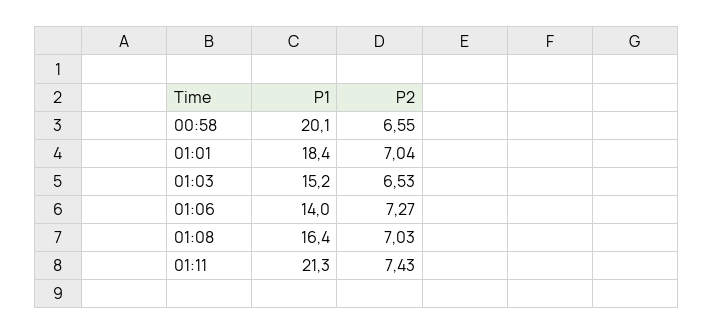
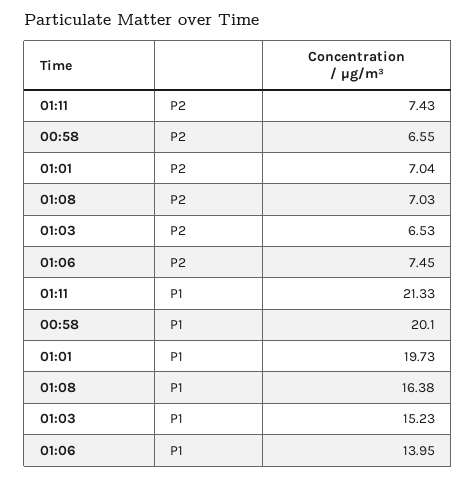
  {
    "P1": {
      "00:58": 20.1,
-     "01:01": 18.4,
+     "01:01": 19.73,
      "01:03": 15.23,
      "01:06": 13.95,
      "01:08": 16.38,
      "01:11": 21.33
    },
    "P2": {
      "00:58": 6.55,
      "01:01": 7.04,
      "01:03": 6.53,
-     "01:06": 7.27,
+     "01:06": 7.45,
      "01:08": 7.03,
      "01:11": 7.43
    }
  }

